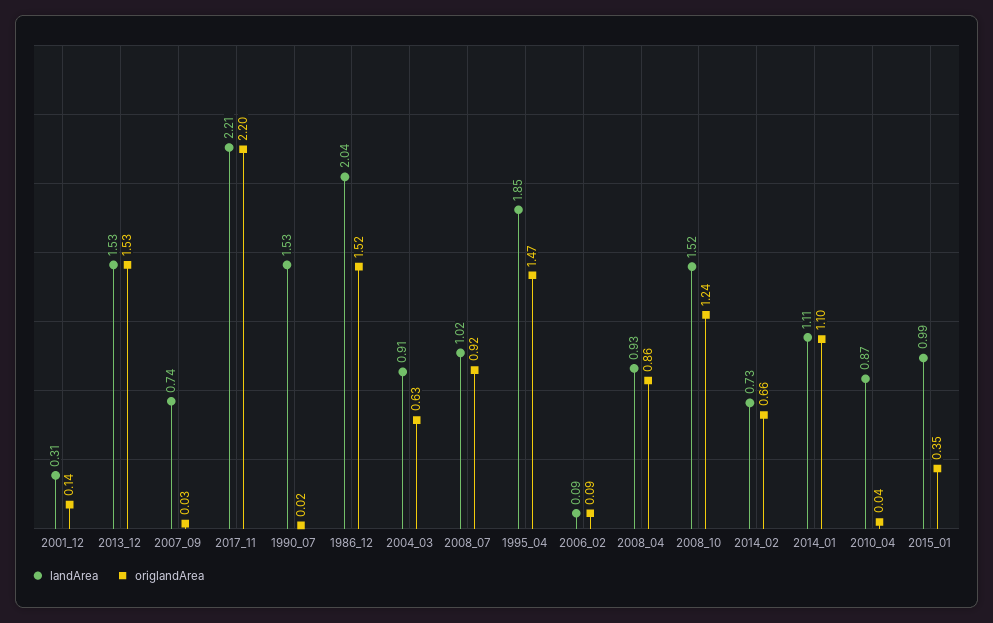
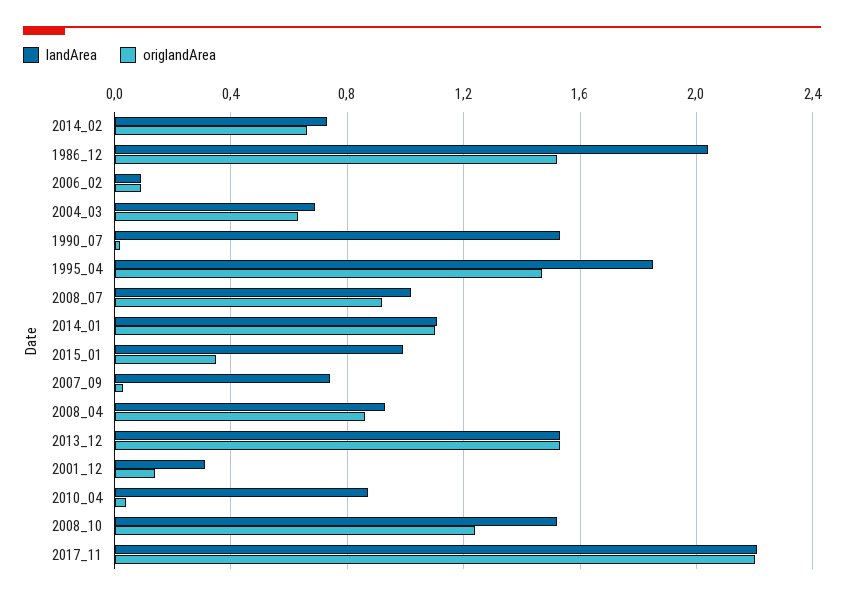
  {
    "landArea": {
      "2001_12": 0.31,
      "2013_12": 1.53,
      "2007_09": 0.74,
      "2017_11": 2.21,
      "1990_07": 1.53,
      "1986_12": 2.04,
-     "2004_03": 0.91,
+     "2004_03": 0.7,
      "2008_07": 1.02,
      "1995_04": 1.85,
      "2006_02": 0.09,
      "2008_04": 0.93,
      "2008_10": 1.52,
      "2014_02": 0.73,
      "2014_01": 1.11,
      "2010_04": 0.87,
      "2015_01": 0.99
    },
    "origlandArea": {
      "2001_12": 0.14,
      "2013_12": 1.53,
      "2007_09": 0.03,
      "2017_11": 2.2,
      "1990_07": 0.02,
      "1986_12": 1.52,
      "2004_03": 0.63,
      "2008_07": 0.92,
      "1995_04": 1.47,
      "2006_02": 0.09,
      "2008_04": 0.86,
      "2008_10": 1.24,
      "2014_02": 0.66,
      "2014_01": 1.1,
      "2010_04": 0.04,
      "2015_01": 0.35
    }
  }

